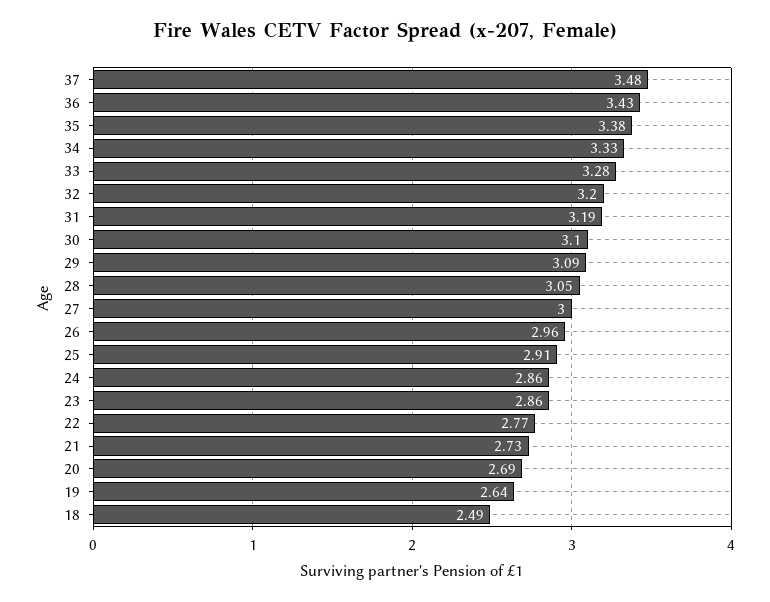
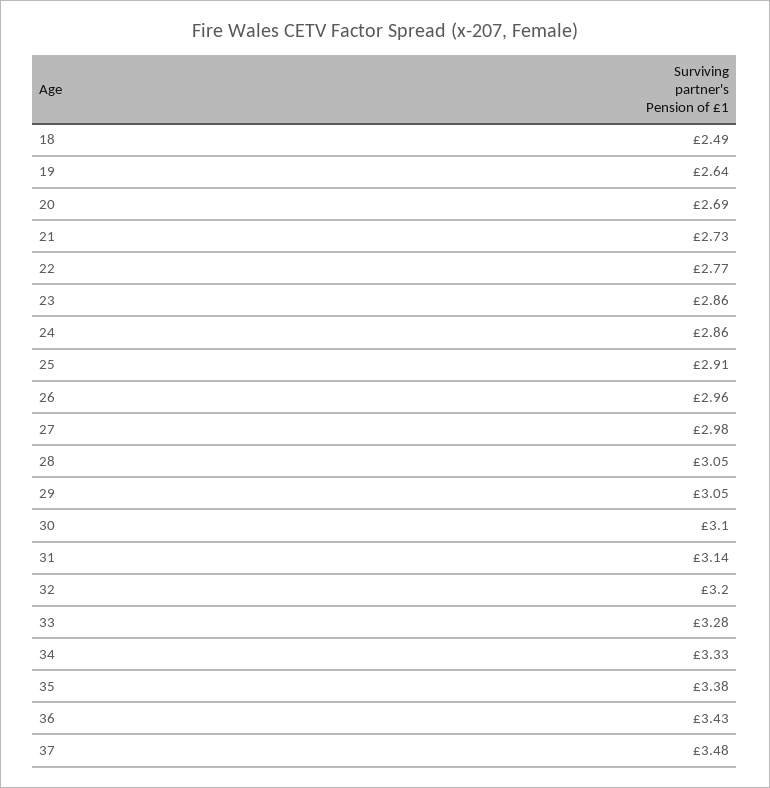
  {
    "37": 3.48,
    "36": 3.43,
    "35": 3.38,
    "34": 3.33,
    "33": 3.28,
    "32": 3.2,
-   "31": 3.19,
+   "31": 3.14,
    "30": 3.1,
-   "29": 3.09,
+   "29": 3.05,
    "28": 3.05,
-   "27": 3,
+   "27": 2.98,
    "26": 2.96,
    "25": 2.91,
    "24": 2.86,
    "23": 2.86,
    "22": 2.77,
    "21": 2.73,
    "20": 2.69,
    "19": 2.64,
    "18": 2.49
  }

